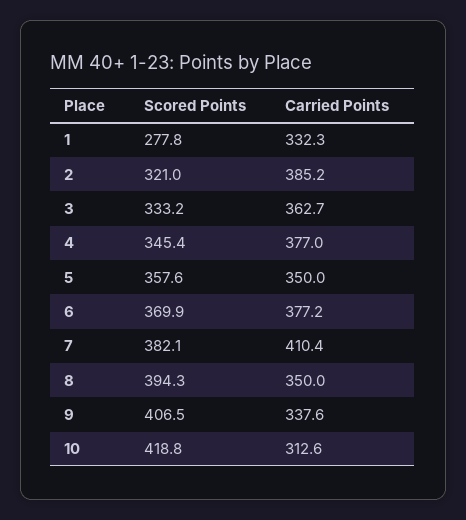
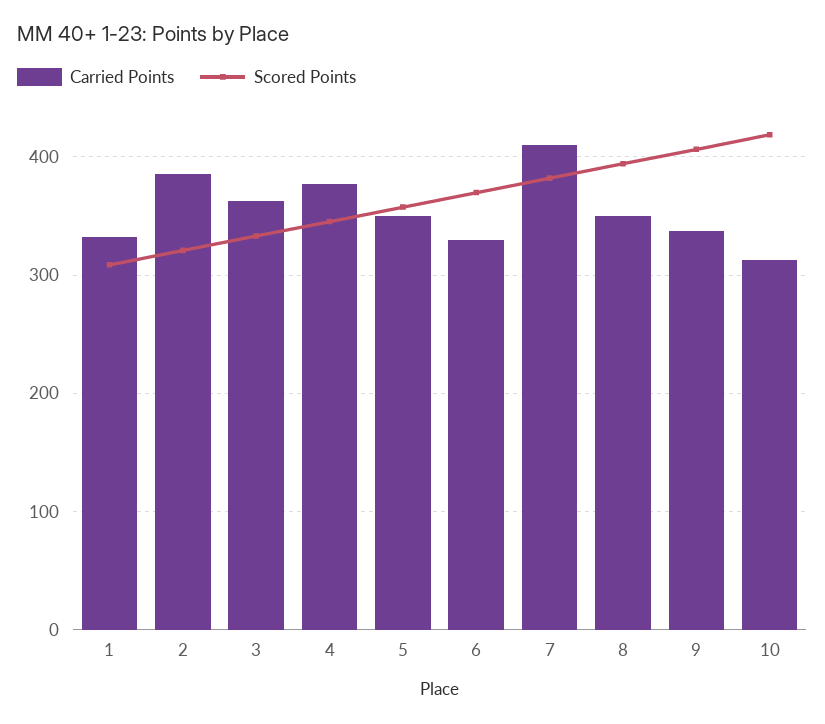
  {
    "Scored Points": {
-     "1": 277.8,
+     "1": 310,
      "2": 321,
      "3": 333.2,
      "4": 345.4,
      "5": 357.6,
      "6": 369.9,
      "7": 382.1,
      "8": 394.3,
      "9": 406.5,
      "10": 418.8
    },
    "Carried Points": {
      "1": 332.3,
      "2": 385.2,
      "3": 362.7,
      "4": 377,
      "5": 350,
-     "6": 377.2,
+     "6": 330,
      "7": 410.4,
      "8": 350,
      "9": 337.6,
      "10": 312.6
    }
  }

